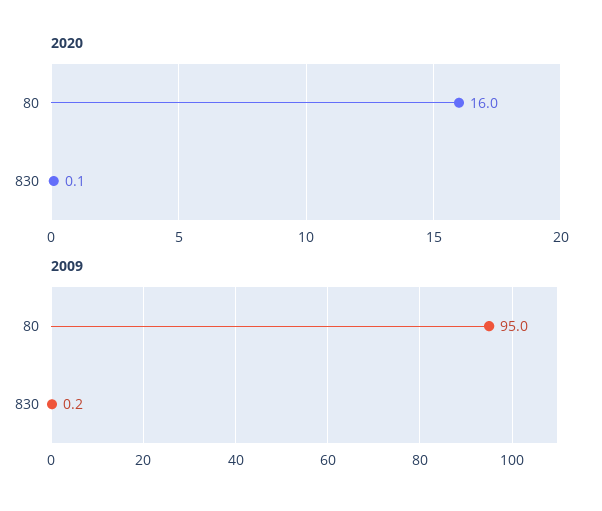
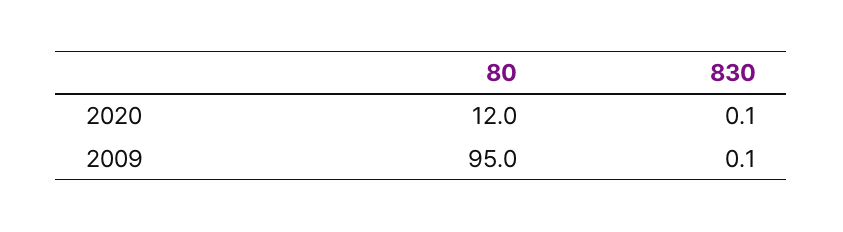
  {
    "2020": {
-     "80": 16,
+     "80": 12,
      "830": 0.1
    },
    "2009": {
      "80": 95,
-     "830": 0.2
+     "830": 0.1
    }
  }

